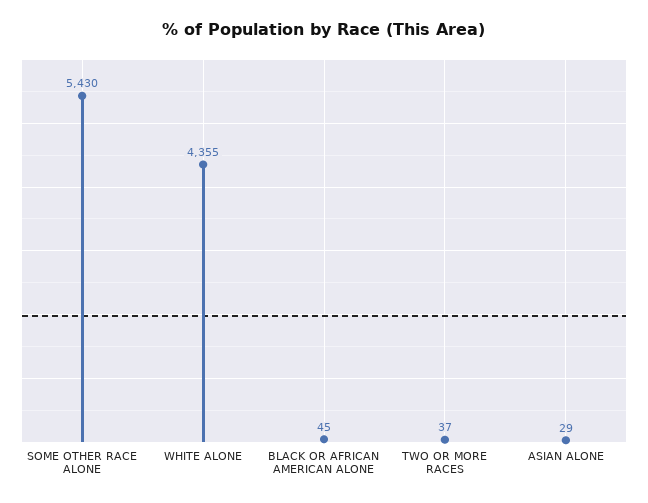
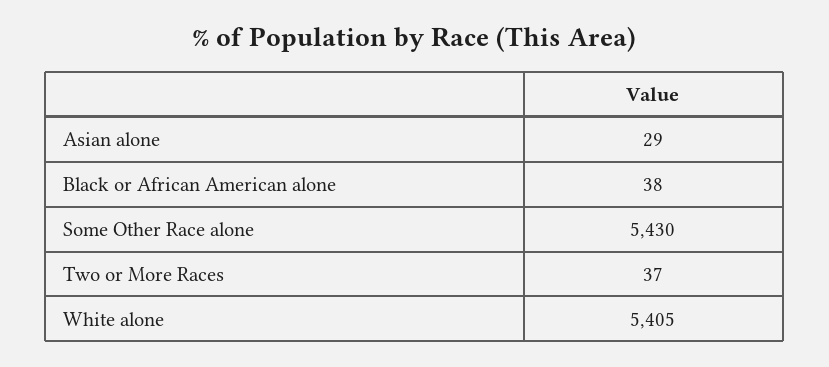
  {
    "SOME OTHER RACE ALONE": 5430,
-   "WHITE ALONE": 4355,
+   "WHITE ALONE": 5405,
-   "BLACK OR AFRICAN AMERICAN ALONE": 45,
+   "BLACK OR AFRICAN AMERICAN ALONE": 38,
    "TWO OR MORE RACES": 37,
    "ASIAN ALONE": 29
  }

